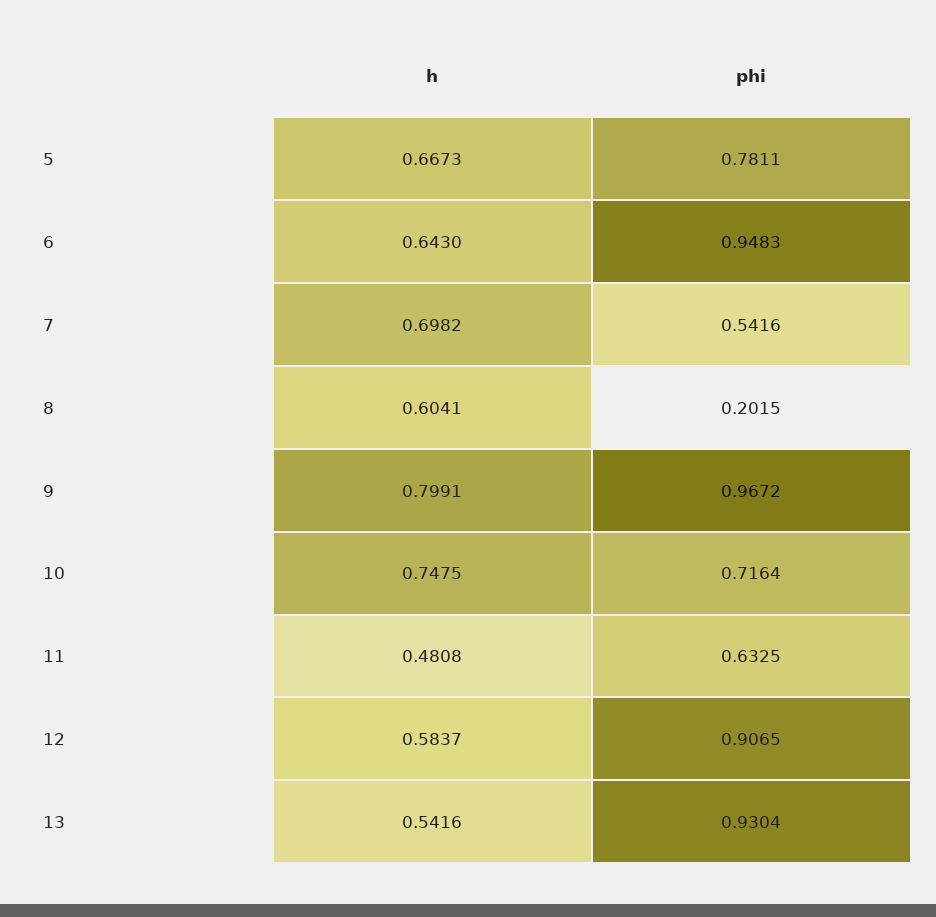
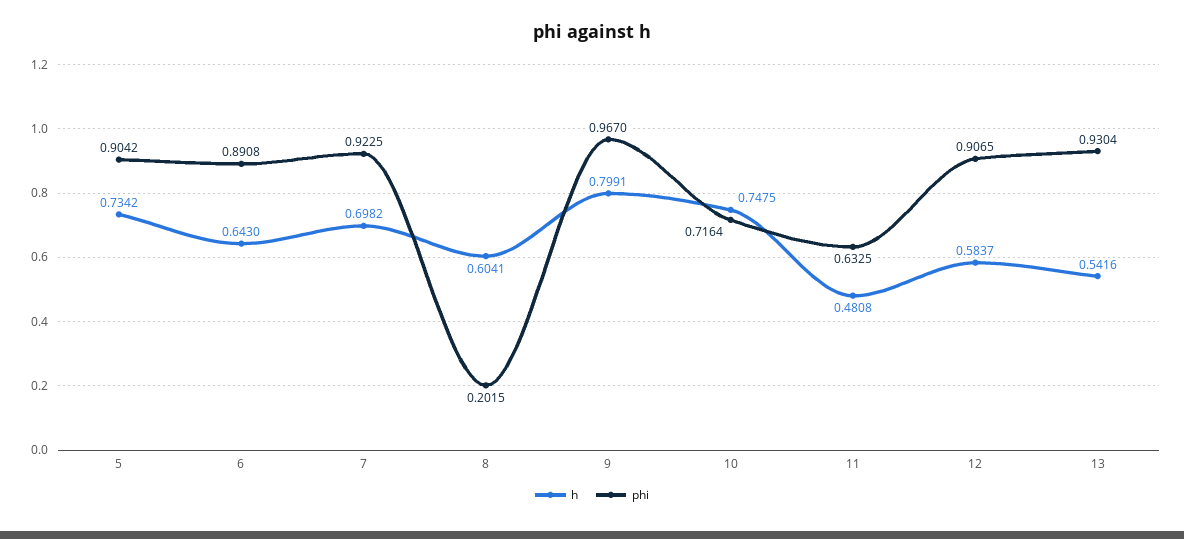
  {
    "h": {
-     "5": 0.6673,
+     "5": 0.7342,
      "6": 0.643,
      "7": 0.6982,
      "8": 0.6041,
      "9": 0.7991,
      "10": 0.7475,
      "11": 0.4808,
      "12": 0.5837,
      "13": 0.5416
    },
    "phi": {
-     "5": 0.7811,
+     "5": 0.9042,
-     "6": 0.9483,
+     "6": 0.8908,
-     "7": 0.5416,
+     "7": 0.9225,
      "8": 0.2015,
-     "9": 0.9672,
+     "9": 0.967,
      "10": 0.7164,
      "11": 0.6325,
      "12": 0.9065,
      "13": 0.9304
    }
  }

